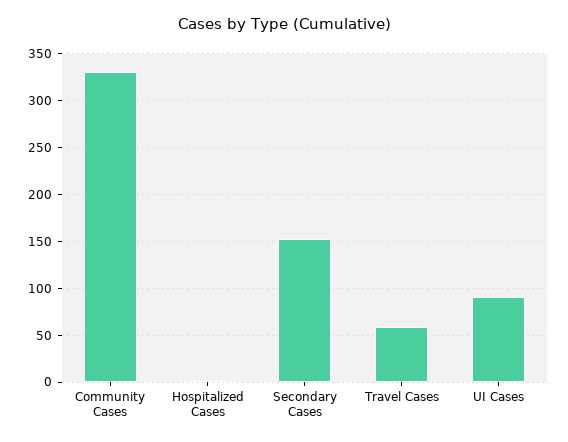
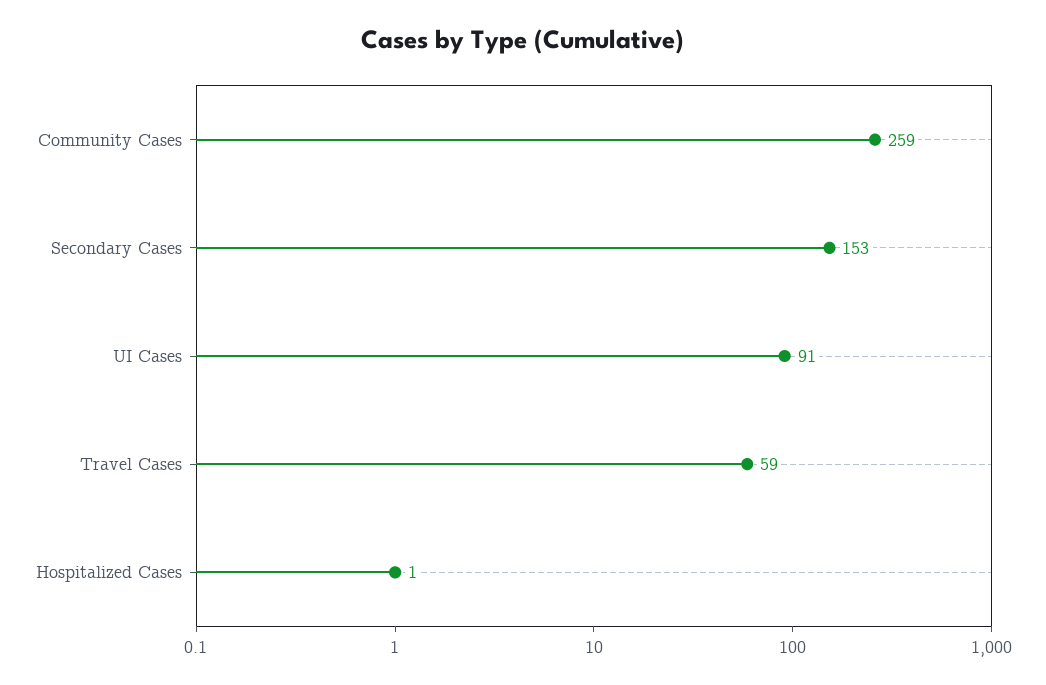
  {
-   "Community Cases": 330,
+   "Community Cases": 259,
    "Hospitalized Cases": 1,
    "Secondary Cases": 153,
    "Travel Cases": 59,
    "UI Cases": 91
  }

